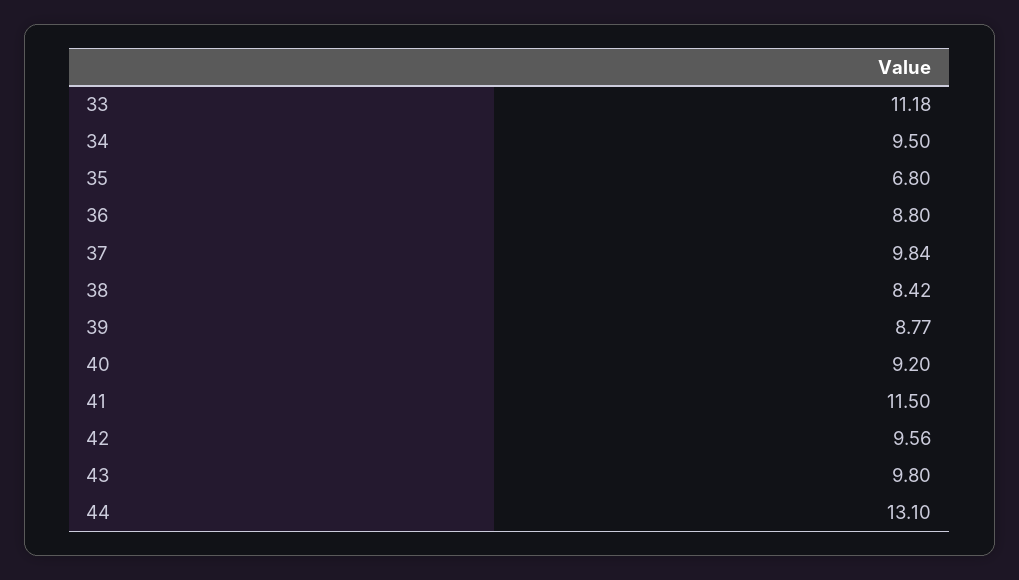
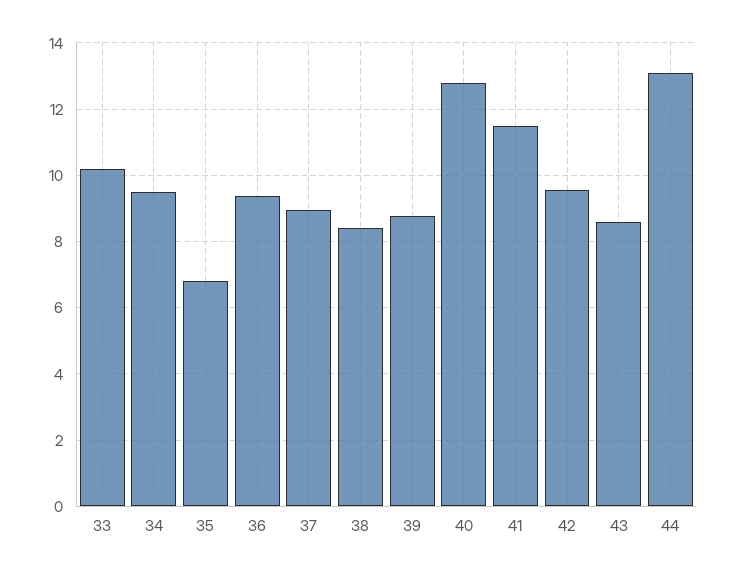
  {
-   "33": 11.18,
+   "33": 10.2,
    "34": 9.5,
    "35": 6.8,
-   "36": 8.8,
+   "36": 9.4,
-   "37": 9.84,
+   "37": 9,
    "38": 8.42,
    "39": 8.77,
-   "40": 9.2,
+   "40": 12.8,
    "41": 11.5,
    "42": 9.56,
-   "43": 9.8,
+   "43": 8.6,
    "44": 13.1
  }

